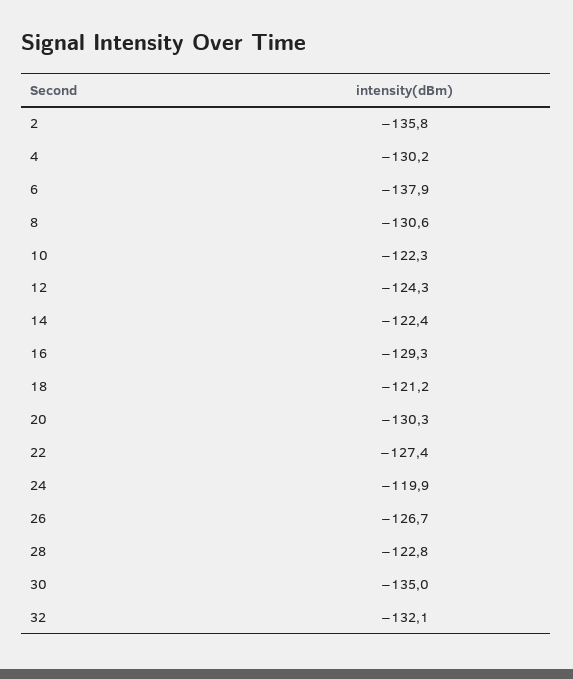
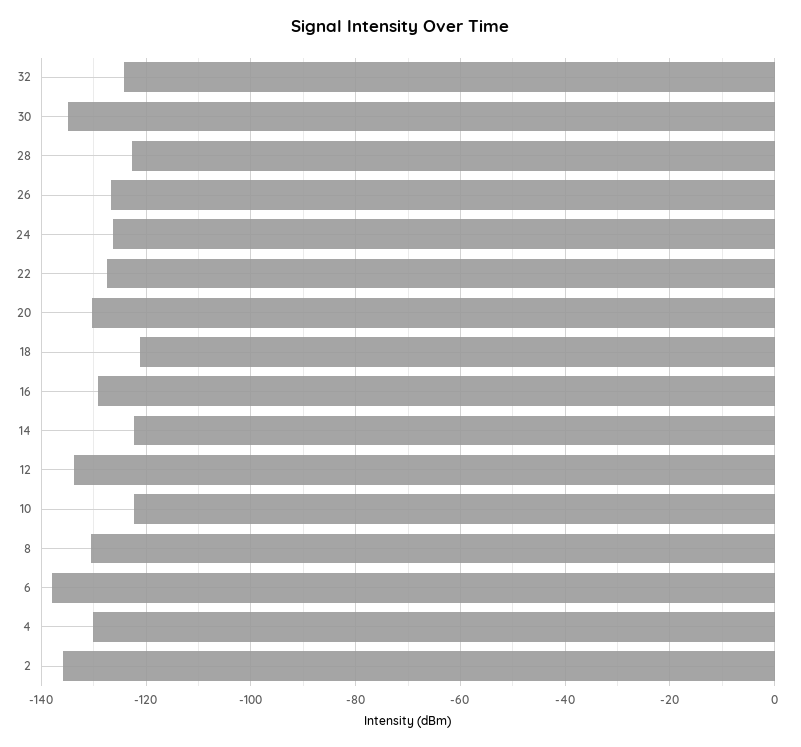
  {
    "2": -135.8,
    "4": -130.2,
    "6": -137.9,
    "8": -130.6,
    "10": -122.3,
-   "12": -124.3,
+   "12": -134,
    "14": -122.4,
    "16": -129.3,
    "18": -121.2,
    "20": -130.3,
    "22": -127.4,
-   "24": -119.9,
+   "24": -126,
    "26": -126.7,
    "28": -122.8,
    "30": -135,
-   "32": -132.1
+   "32": -124
  }

